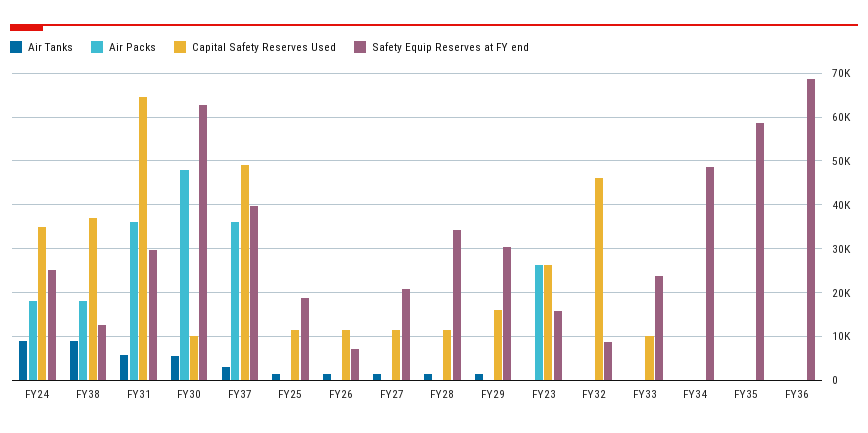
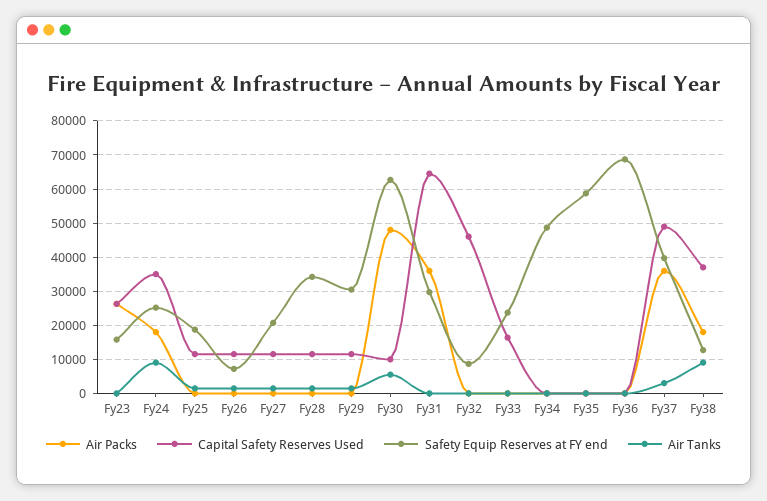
  {
    "Air Tanks": {
      "FY24": 10000,
      "FY38": 10000,
-     "FY31": 6000,
+     "FY31": 0,
      "FY30": 6000,
      "FY37": 4000,
      "FY25": 2000,
      "FY26": 2000,
      "FY27": 2000,
      "FY28": 2000,
      "FY29": 2000,
      "FY23": 0,
      "FY32": 0,
      "FY33": 0,
      "FY34": 0,
      "FY35": 0,
      "FY36": 0
    },
    "Air Packs": {
      "FY24": 18000,
      "FY38": 18000,
      "FY31": 36000,
      "FY30": 48000,
      "FY37": 36000,
      "FY25": 0,
      "FY26": 0,
      "FY27": 0,
      "FY28": 0,
      "FY29": 0,
      "FY23": 26000,
      "FY32": 0,
      "FY33": 0,
      "FY34": 0,
      "FY35": 0,
      "FY36": 0
    },
    "Capital Safety Reserves Used": {
      "FY24": 36000,
      "FY38": 38000,
      "FY31": 64000,
      "FY30": 10000,
      "FY37": 50000,
      "FY25": 12000,
      "FY26": 12000,
      "FY27": 12000,
      "FY28": 12000,
-     "FY29": 16000,
+     "FY29": 12000,
      "FY23": 26000,
      "FY32": 46000,
-     "FY33": 10000,
+     "FY33": 16000,
      "FY34": 0,
      "FY35": 0,
      "FY36": 0
    },
    "Safety Equip Reserves at FY end": {
      "FY24": 26000,
      "FY38": 12000,
      "FY31": 30000,
      "FY30": 62000,
      "FY37": 40000,
      "FY25": 18000,
      "FY26": 8000,
      "FY27": 20000,
      "FY28": 34000,
      "FY29": 30000,
      "FY23": 16000,
      "FY32": 8000,
      "FY33": 24000,
      "FY34": 48000,
      "FY35": 58000,
      "FY36": 68000
    }
  }

